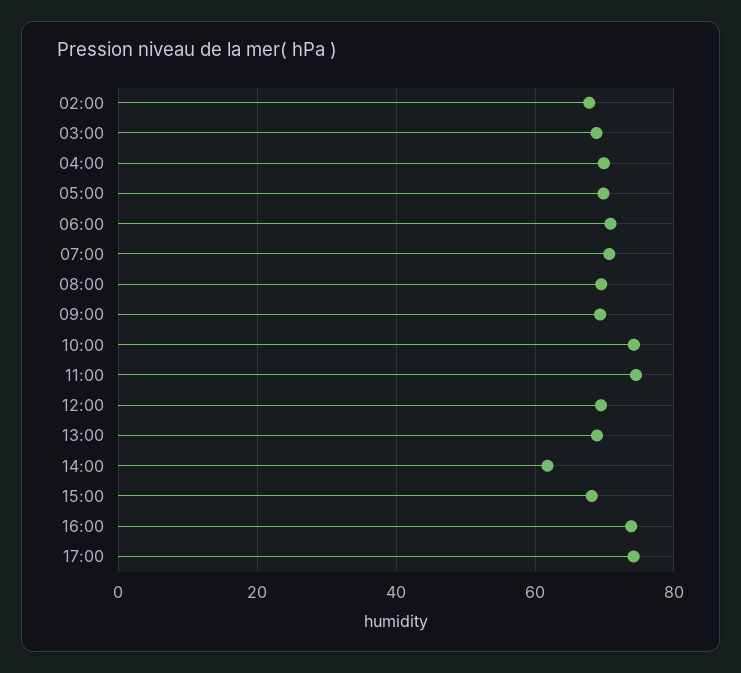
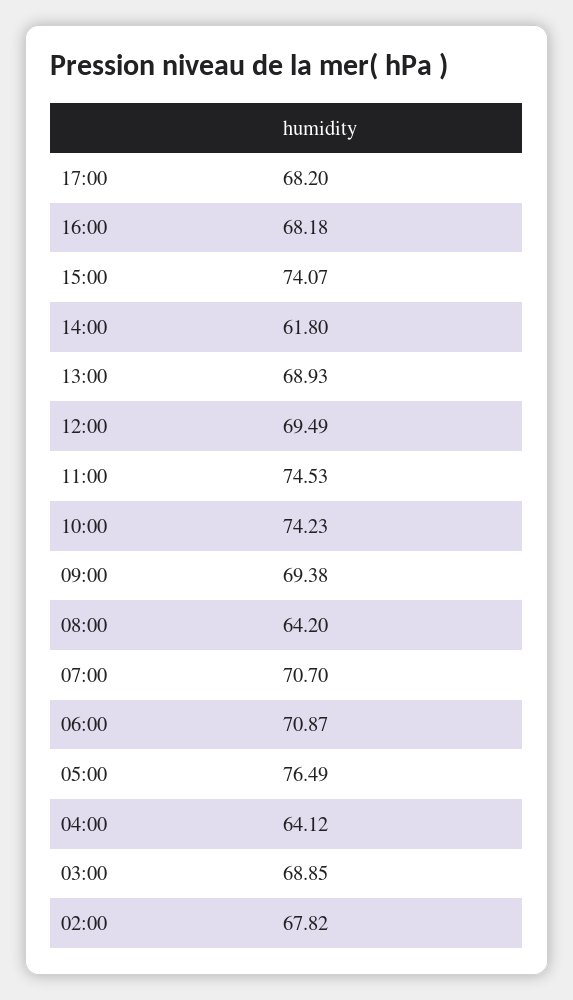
  {
    "02:00": 67.82,
    "03:00": 68.85,
-   "04:00": 70,
+   "04:00": 64.12,
-   "05:00": 70,
+   "05:00": 76.49,
    "06:00": 70.87,
    "07:00": 70.7,
-   "08:00": 70,
+   "08:00": 64.2,
    "09:00": 69.38,
    "10:00": 74.23,
    "11:00": 74.53,
    "12:00": 69.49,
    "13:00": 68.93,
    "14:00": 61.8,
-   "15:00": 68,
+   "15:00": 74.07,
-   "16:00": 74,
+   "16:00": 68.18,
-   "17:00": 74
+   "17:00": 68.2
  }

